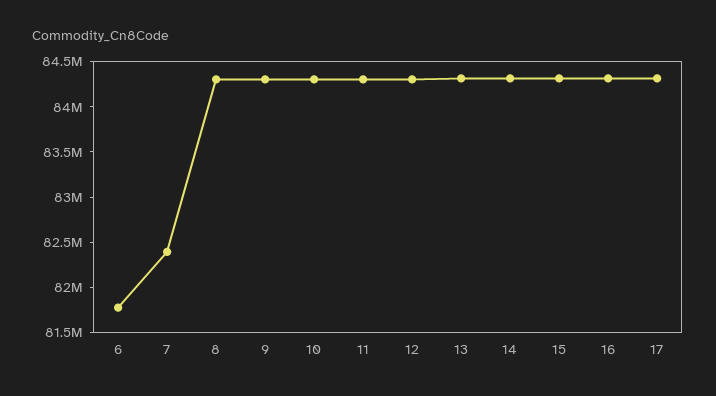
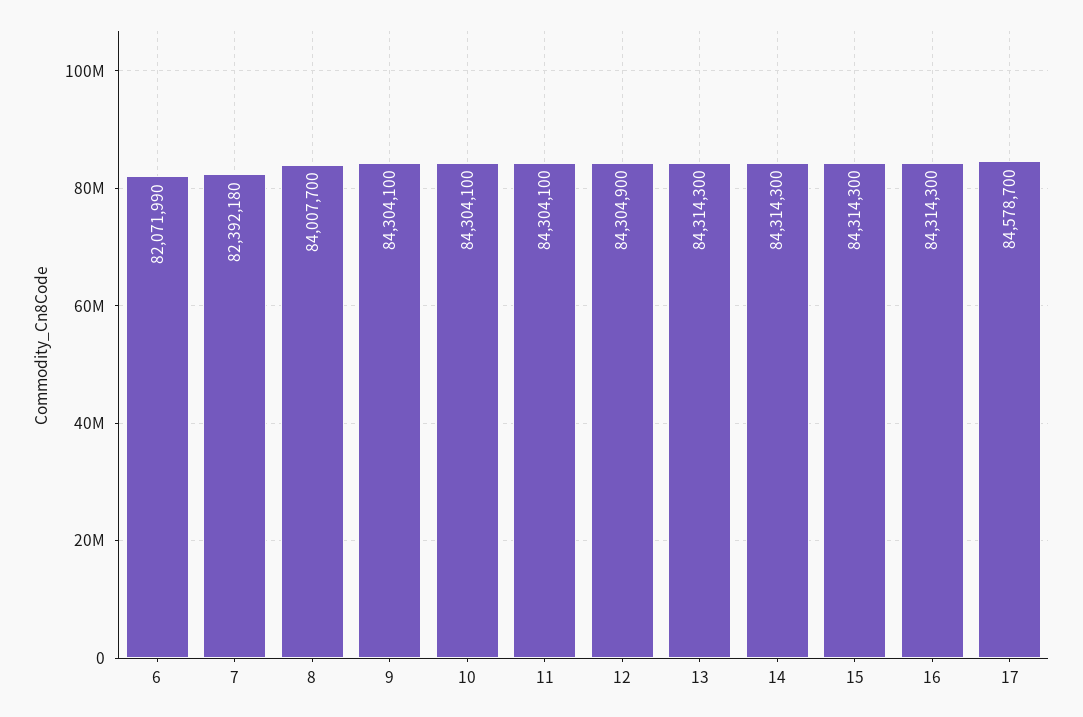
  {
-   "6": 81800000,
+   "6": 82071990,
    "7": 82392180,
-   "8": 84300000,
+   "8": 84007700,
    "9": 84304100,
    "10": 84304100,
    "11": 84304100,
    "12": 84304900,
    "13": 84314300,
    "14": 84314300,
    "15": 84314300,
    "16": 84314300,
-   "17": 84300000
+   "17": 84578700
  }

